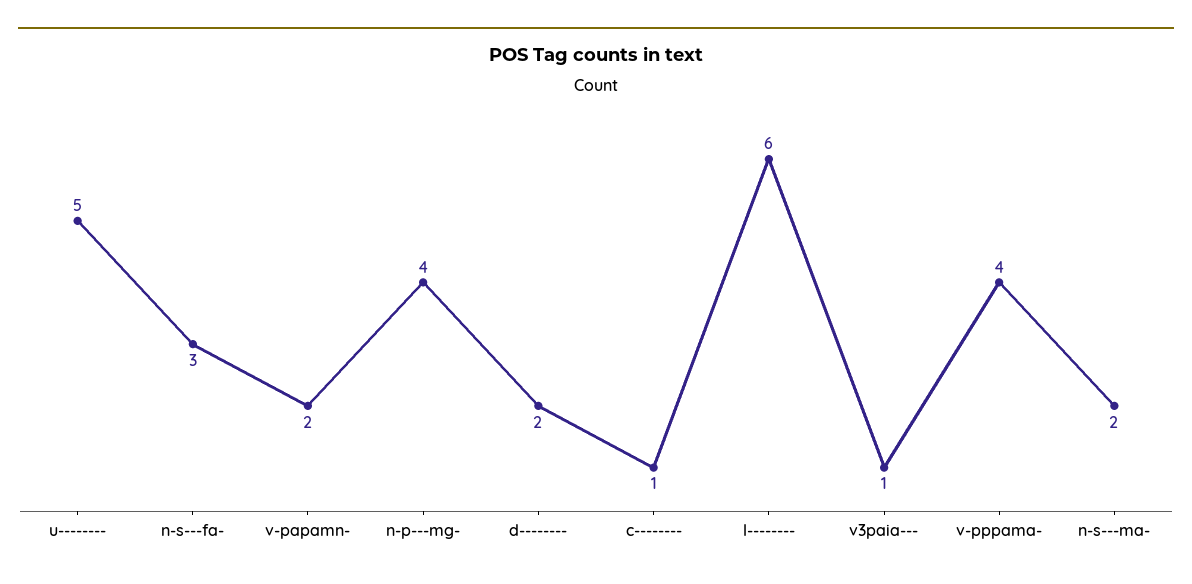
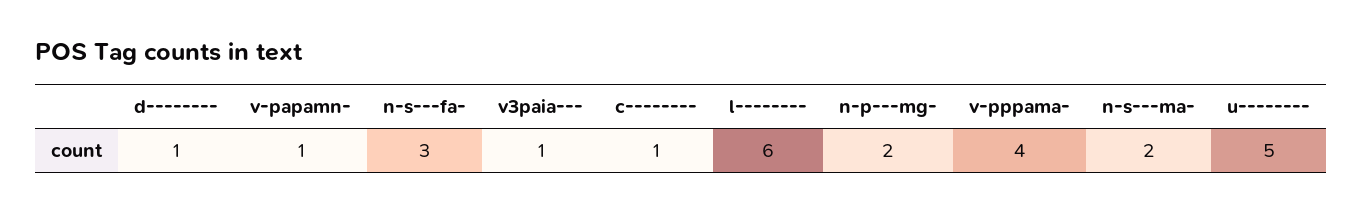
  {
    "u--------": 5,
    "n-s---fa-": 3,
-   "v-papamn-": 2,
+   "v-papamn-": 1,
-   "n-p---mg-": 4,
+   "n-p---mg-": 2,
-   "d--------": 2,
+   "d--------": 1,
    "c--------": 1,
    "l--------": 6,
    "v3paia---": 1,
    "v-pppama-": 4,
    "n-s---ma-": 2
  }

